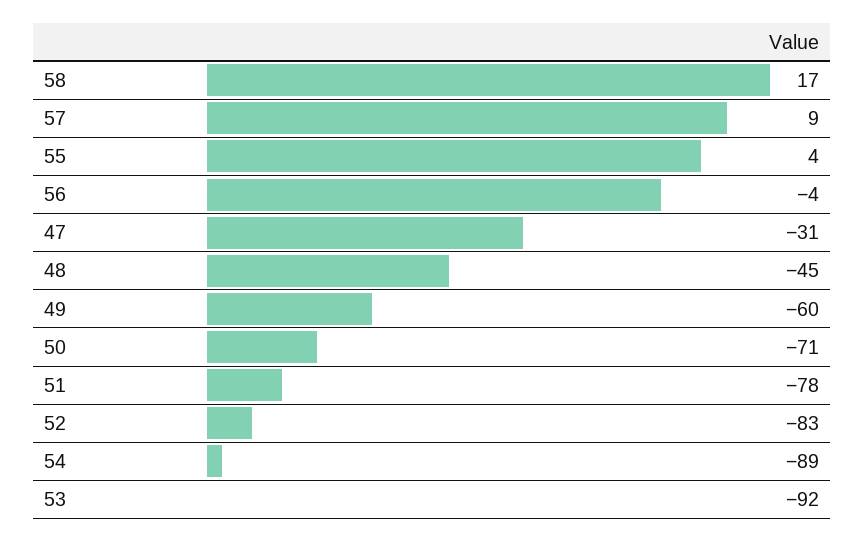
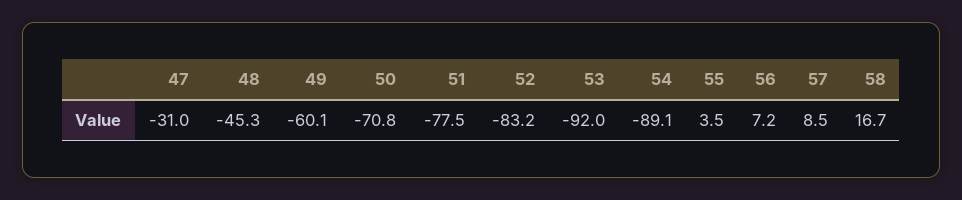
  {
    "58": 16.7,
    "57": 8.5,
    "55": 3.5,
-   "56": -4,
+   "56": 7.2,
    "47": -31,
    "48": -45.3,
    "49": -60.1,
    "50": -70.8,
    "51": -77.5,
    "52": -83.2,
    "54": -89.1,
    "53": -92
  }

